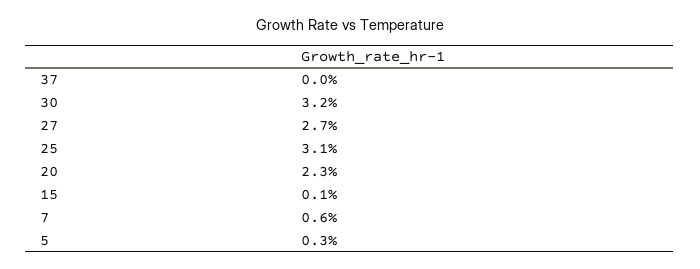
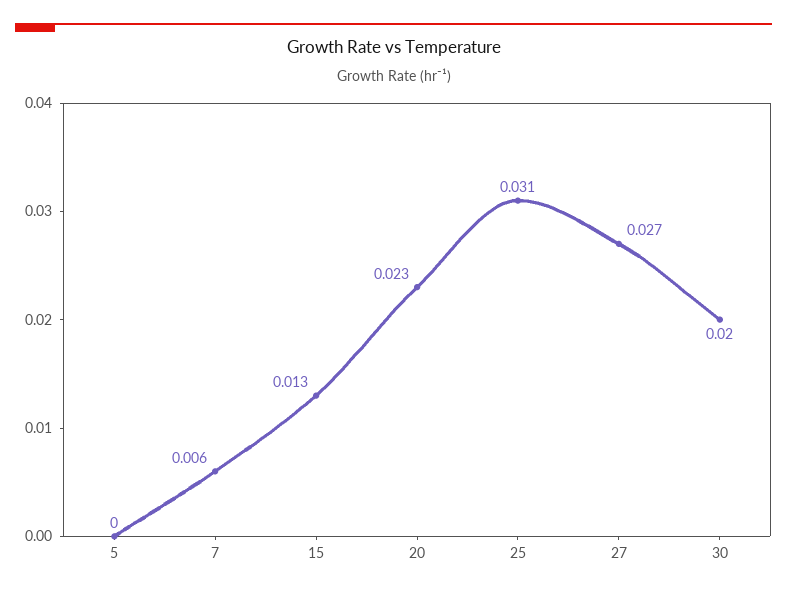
  {
-   "37": 0,
-   "30": 0.032,
+   "30": 0.02,
    "27": 0.027,
    "25": 0.031,
    "20": 0.023,
-   "15": 0.001,
+   "15": 0.013,
    "7": 0.006,
-   "5": 0.003
+   "5": 0
  }

